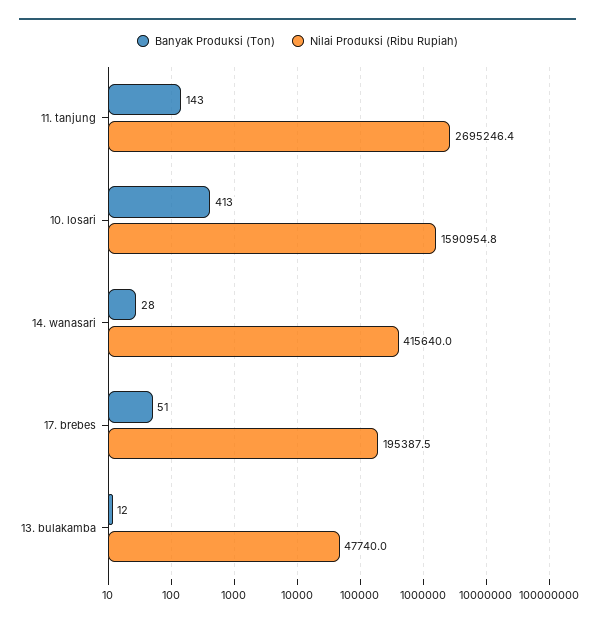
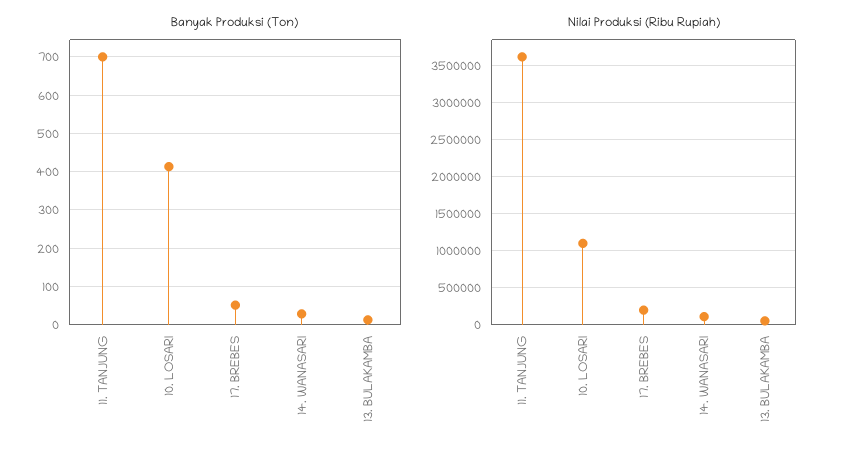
  {
    "Banyak Produksi (Ton)": {
-     "11. tanjung": 143,
+     "11. tanjung": 700,
      "10. losari": 413,
      "14. wanasari": 28,
      "17. brebes": 51,
      "13. bulakamba": 12
    },
    "Nilai Produksi (Ribu Rupiah)": {
-     "11. tanjung": 2695246.4,
+     "11. tanjung": 3600000,
-     "10. losari": 1590954.8,
+     "10. losari": 1100000,
-     "14. wanasari": 415640,
+     "14. wanasari": 100000,
      "17. brebes": 195387.5,
      "13. bulakamba": 47740
    }
  }

